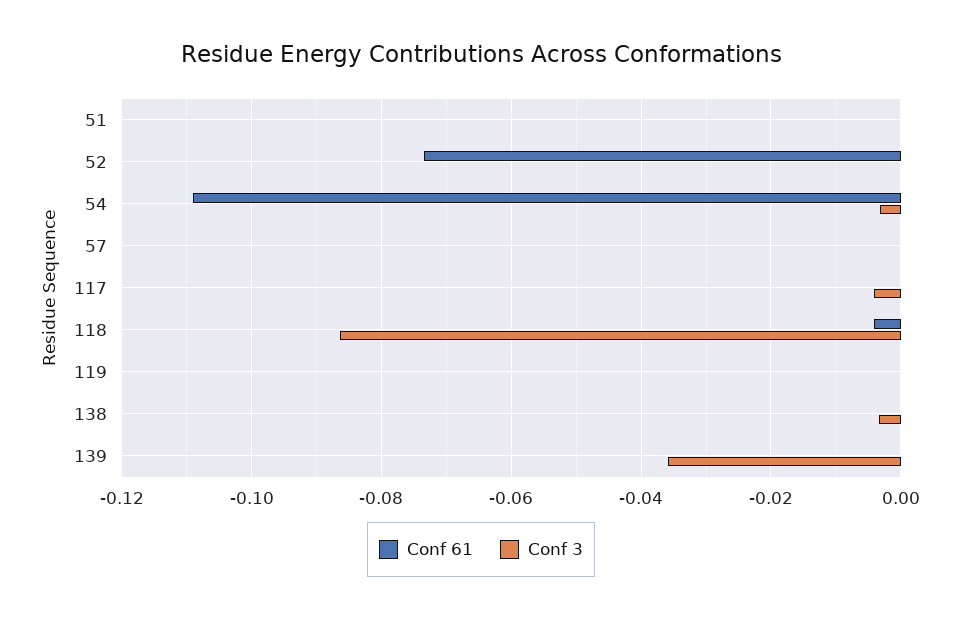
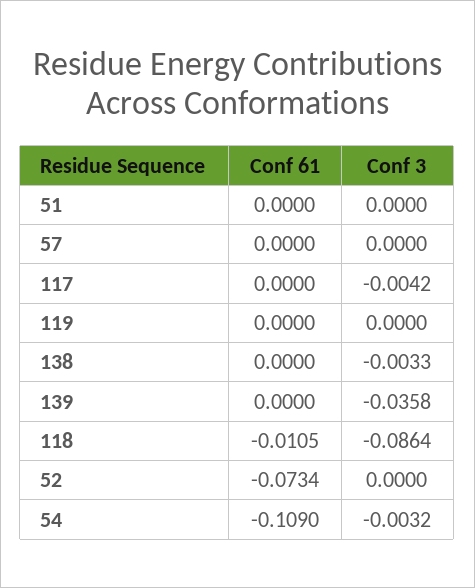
  {
    "Conf 61": {
      "51": 0,
      "52": -0.0734,
      "54": -0.109,
      "57": 0,
      "117": 0,
-     "118": -0.004,
+     "118": -0.0105,
      "119": 0,
      "138": 0,
      "139": 0
    },
    "Conf 3": {
      "51": 0,
      "52": 0,
      "54": -0.0032,
      "57": 0,
      "117": -0.0042,
      "118": -0.0864,
      "119": 0,
      "138": -0.0033,
      "139": -0.0358
    }
  }

